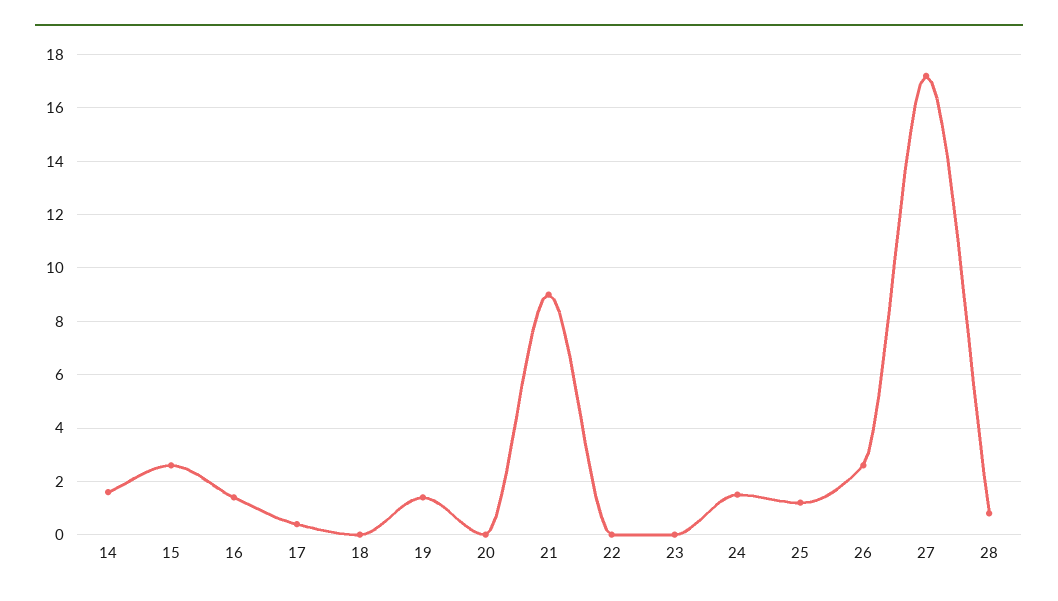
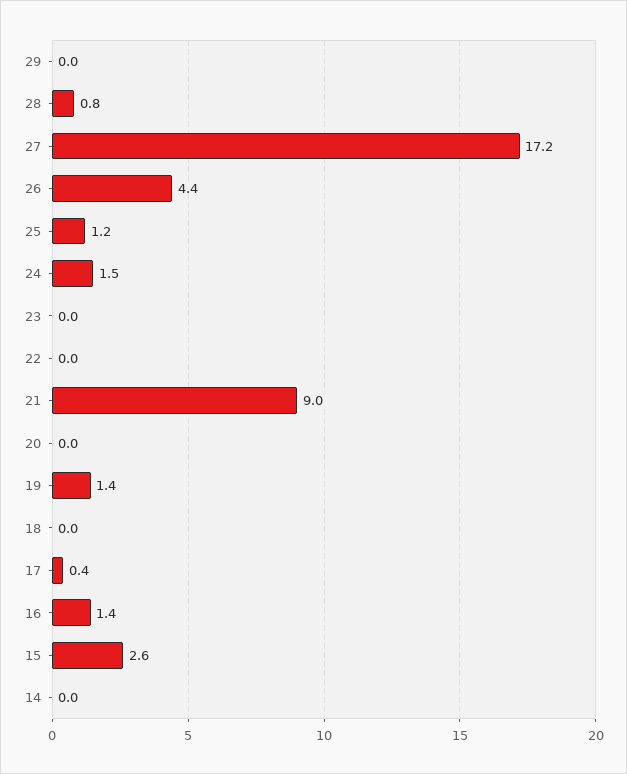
  {
-   "14": 1.5,
+   "14": 0,
    "15": 2.6,
    "16": 1.4,
    "17": 0.4,
    "18": 0,
    "19": 1.4,
    "20": 0,
    "21": 9,
    "22": 0,
    "23": 0,
    "24": 1.5,
    "25": 1.2,
-   "26": 2.5,
+   "26": 4.4,
    "27": 17.2,
-   "28": 0.8
+   "28": 0.8,
+   "29": 0
  }

